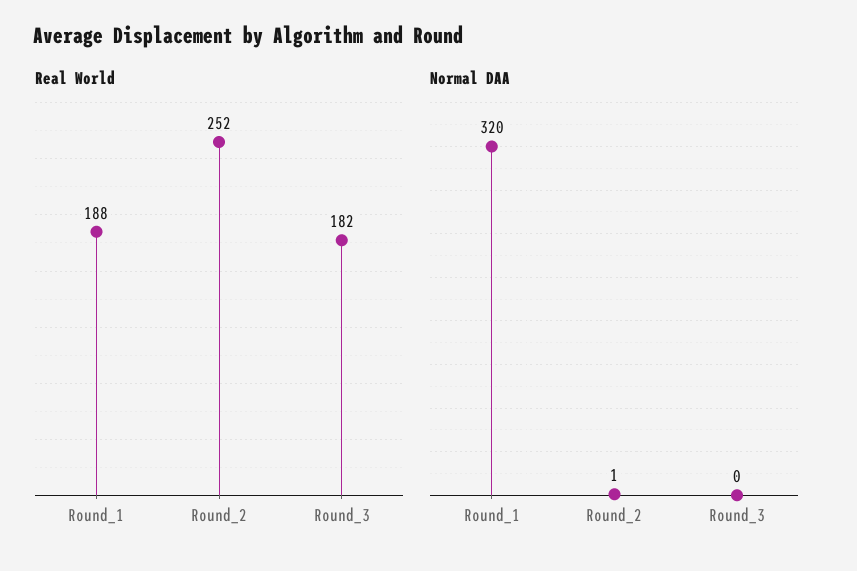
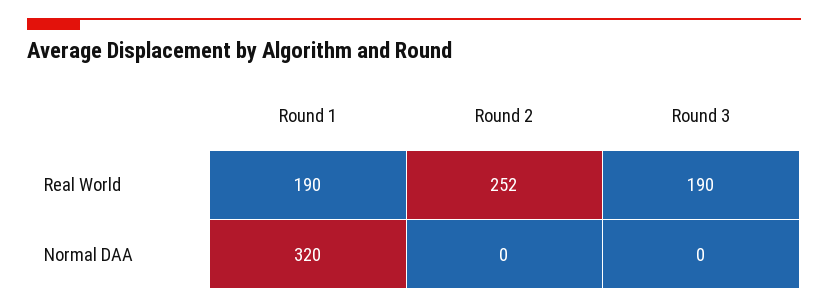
  {
    "Real World": {
-     "Round_1": 188,
+     "Round_1": 190,
      "Round_2": 252,
-     "Round_3": 182
+     "Round_3": 190
    },
    "Normal DAA": {
      "Round_1": 320,
-     "Round_2": 1,
+     "Round_2": 0,
      "Round_3": 0
    }
  }

